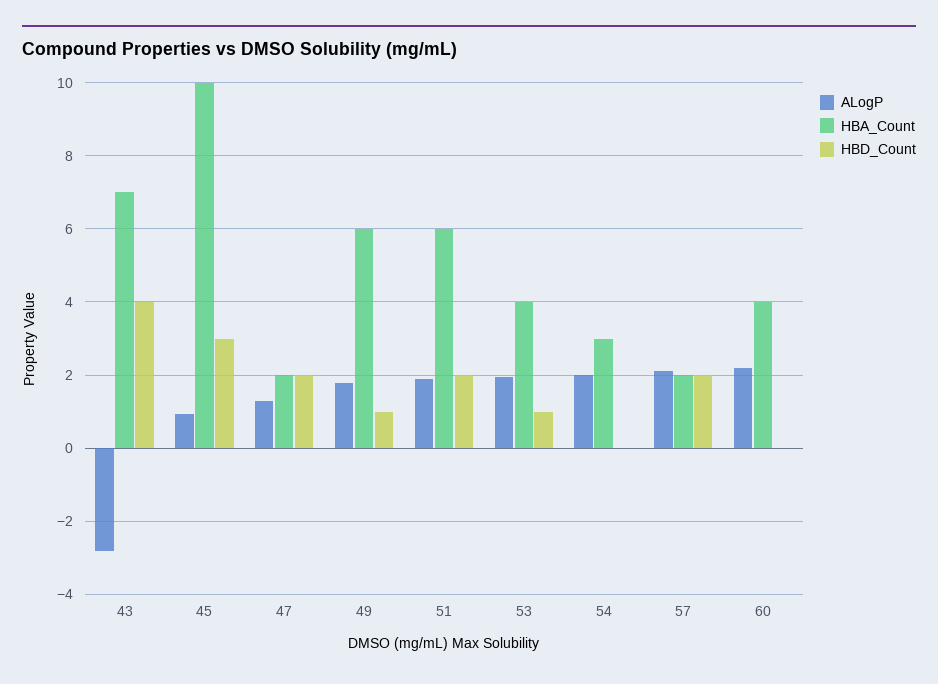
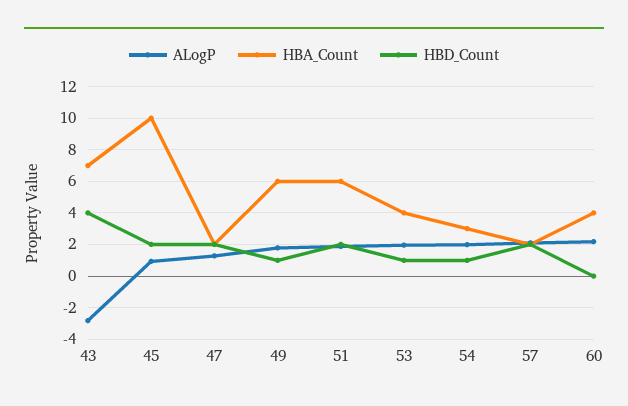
  {
    "ALogP": {
      "43": -2.8,
      "45": 1,
      "47": 1.2,
      "49": 1.8,
      "51": 1.8,
      "53": 2,
      "54": 2,
      "57": 2.2,
      "60": 2.2
    },
    "HBA_Count": {
      "43": 7,
      "45": 10,
      "47": 2,
      "49": 6,
      "51": 6,
      "53": 4,
      "54": 3,
      "57": 2,
      "60": 4
    },
    "HBD_Count": {
      "43": 4,
-     "45": 3,
+     "45": 2,
      "47": 2,
      "49": 1,
      "51": 2,
      "53": 1,
-     "54": 0,
+     "54": 1,
      "57": 2,
      "60": 0
    }
  }

